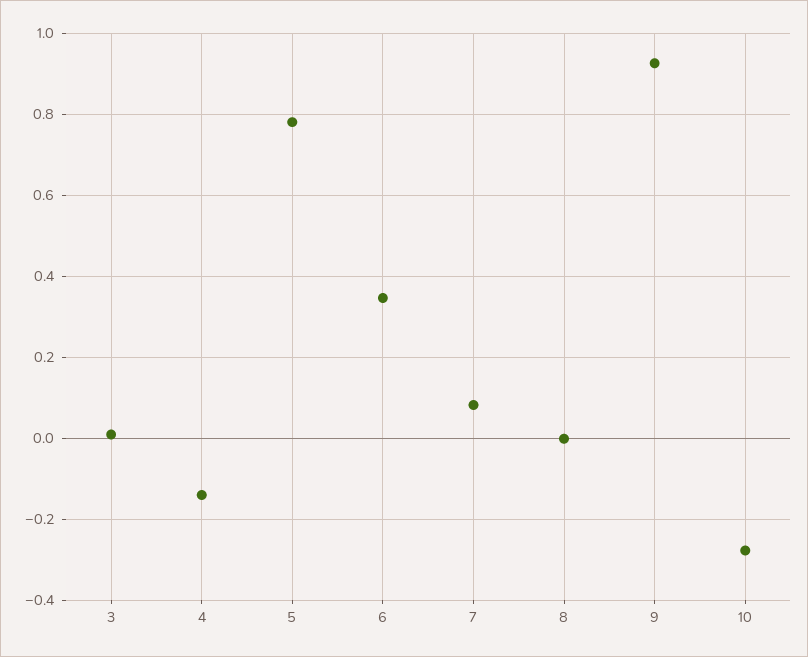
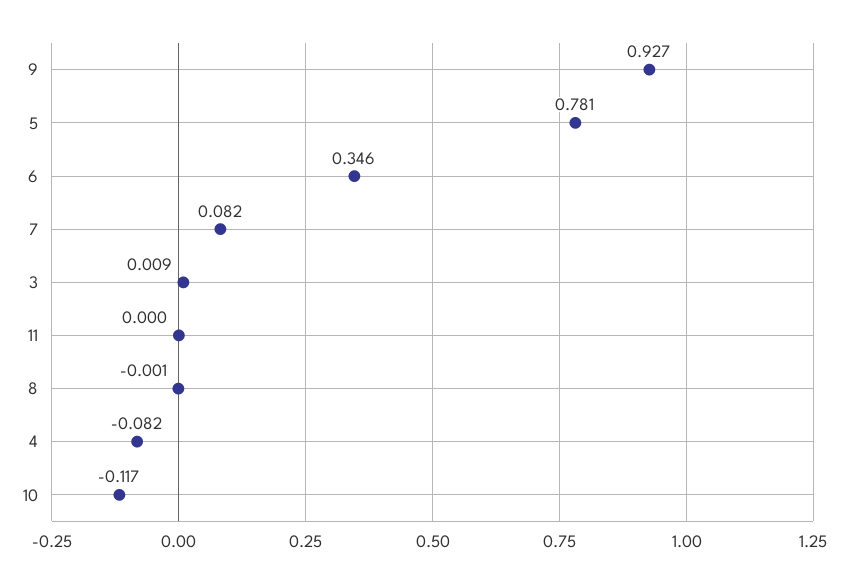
  {
    "3": 0.009,
-   "4": -0.14,
+   "4": -0.082,
    "5": 0.781,
    "6": 0.346,
    "7": 0.082,
    "8": -0.001,
    "9": 0.927,
-   "10": -0.28
+   "10": -0.117,
+   "11": 0
  }

